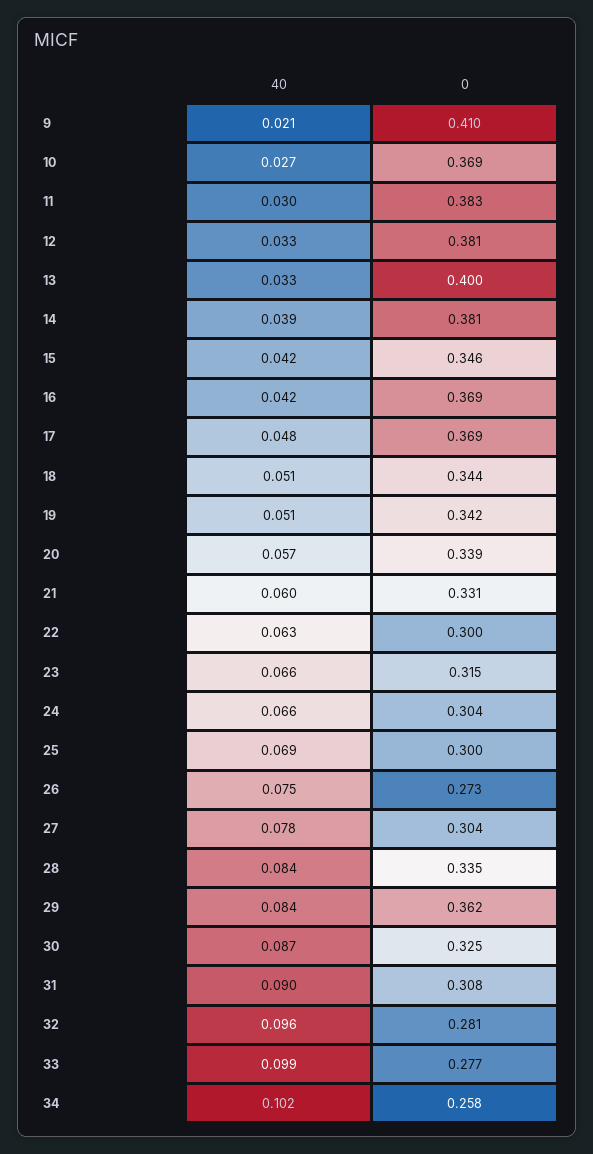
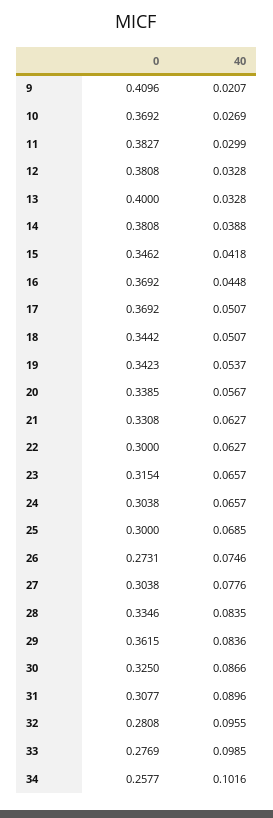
  {
    "40": {
      "9": 0.0207,
      "10": 0.0269,
      "11": 0.0299,
      "12": 0.0328,
      "13": 0.0328,
      "14": 0.0388,
      "15": 0.0418,
-     "16": 0.042,
+     "16": 0.0448,
-     "17": 0.048,
+     "17": 0.0507,
      "18": 0.0507,
-     "19": 0.051,
+     "19": 0.0537,
      "20": 0.0567,
-     "21": 0.06,
+     "21": 0.0627,
      "22": 0.0627,
      "23": 0.0657,
      "24": 0.0657,
      "25": 0.0685,
      "26": 0.0746,
      "27": 0.0776,
      "28": 0.0835,
      "29": 0.0836,
      "30": 0.0866,
      "31": 0.0896,
      "32": 0.0955,
      "33": 0.0985,
      "34": 0.1016
    },
    "0": {
      "9": 0.4096,
      "10": 0.3692,
      "11": 0.3827,
      "12": 0.3808,
      "13": 0.4,
      "14": 0.3808,
      "15": 0.3462,
      "16": 0.3692,
      "17": 0.3692,
      "18": 0.3442,
      "19": 0.3423,
      "20": 0.3385,
      "21": 0.3308,
      "22": 0.3,
      "23": 0.3154,
      "24": 0.3038,
      "25": 0.3,
      "26": 0.2731,
      "27": 0.3038,
      "28": 0.3346,
      "29": 0.3615,
      "30": 0.325,
      "31": 0.3077,
      "32": 0.2808,
      "33": 0.2769,
      "34": 0.2577
    }
  }

